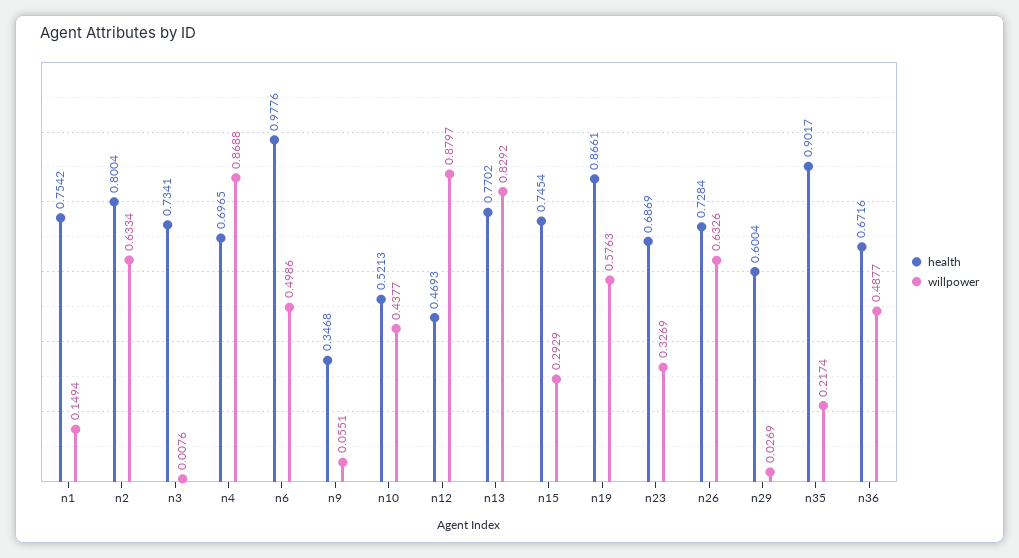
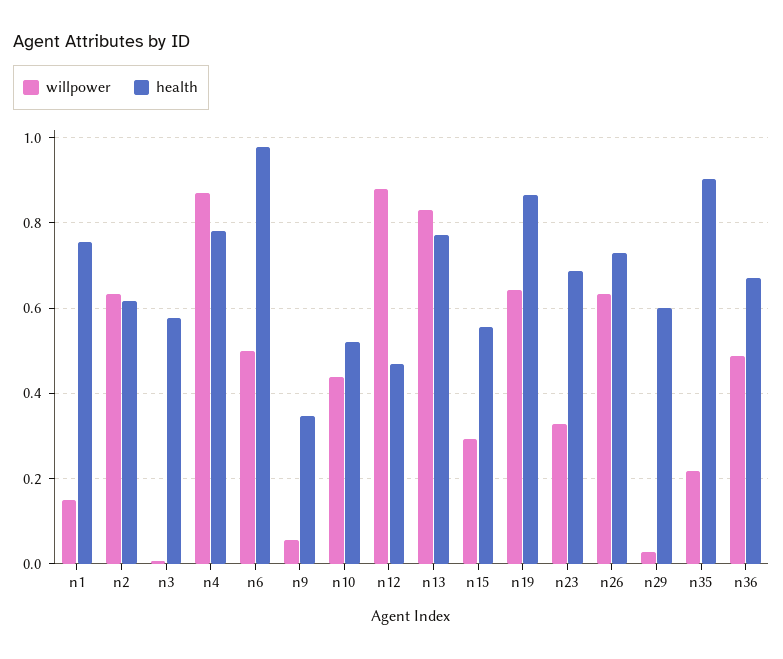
  {
    "health": {
      "n1": 0.7542,
-     "n2": 0.8004,
+     "n2": 0.62,
-     "n3": 0.7341,
+     "n3": 0.58,
-     "n4": 0.6965,
+     "n4": 0.78,
      "n6": 0.9776,
      "n9": 0.3468,
      "n10": 0.5213,
      "n12": 0.4693,
      "n13": 0.7702,
-     "n15": 0.7454,
+     "n15": 0.56,
      "n19": 0.8661,
      "n23": 0.6869,
      "n26": 0.7284,
      "n29": 0.6004,
      "n35": 0.9017,
      "n36": 0.6716
    },
    "willpower": {
      "n1": 0.1494,
      "n2": 0.6334,
      "n3": 0.0076,
      "n4": 0.8688,
      "n6": 0.4986,
      "n9": 0.0551,
      "n10": 0.4377,
      "n12": 0.8797,
      "n13": 0.8292,
      "n15": 0.2929,
-     "n19": 0.5763,
+     "n19": 0.64,
      "n23": 0.3269,
      "n26": 0.6326,
      "n29": 0.0269,
      "n35": 0.2174,
      "n36": 0.4877
    }
  }

